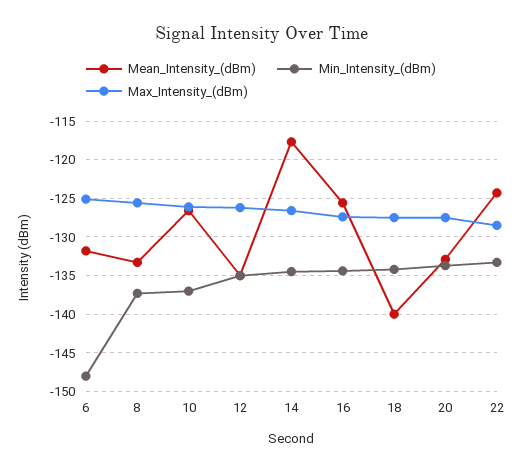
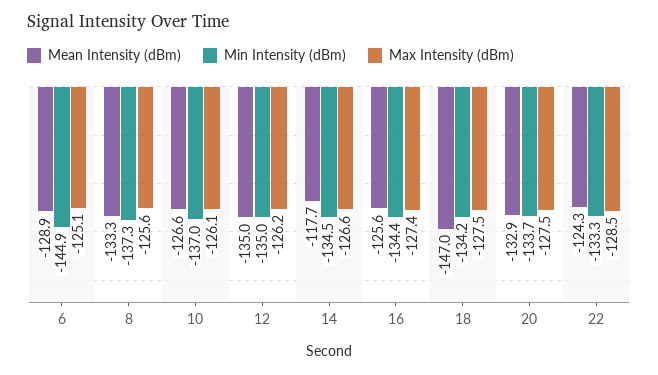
  {
    "Mean_Intensity_(dBm)": {
-     "6": -132,
+     "6": -128.9,
      "8": -133.3,
      "10": -126.6,
      "12": -135,
      "14": -117.7,
      "16": -125.6,
-     "18": -140,
+     "18": -147,
      "20": -132.9,
      "22": -124.3
    },
    "Min_Intensity_(dBm)": {
-     "6": -148,
+     "6": -144.9,
      "8": -137.3,
      "10": -137,
      "12": -135,
      "14": -134.5,
      "16": -134.4,
      "18": -134.2,
      "20": -133.7,
      "22": -133.3
    },
    "Max_Intensity_(dBm)": {
      "6": -125.1,
      "8": -125.6,
      "10": -126.1,
      "12": -126.2,
      "14": -126.6,
      "16": -127.4,
      "18": -127.5,
      "20": -127.5,
      "22": -128.5
    }
  }

